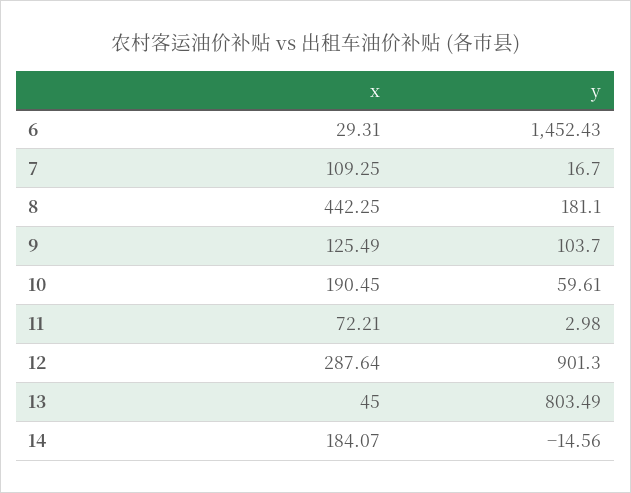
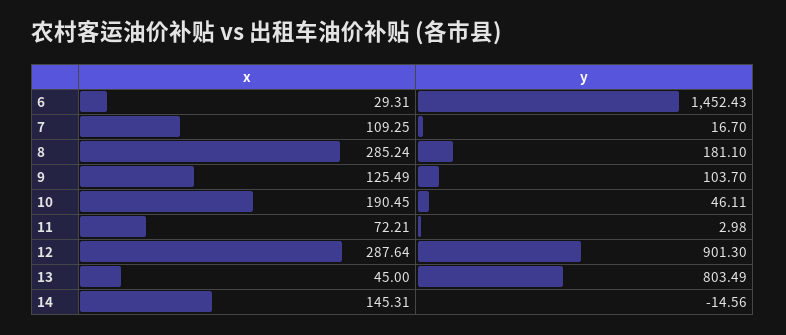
  {
    "x": {
      "6": 29.31,
      "7": 109.25,
-     "8": 442.25,
+     "8": 285.24,
      "9": 125.49,
      "10": 190.45,
      "11": 72.21,
      "12": 287.64,
      "13": 45,
-     "14": 184.07
+     "14": 145.31
    },
    "y": {
      "6": 1452.43,
      "7": 16.7,
      "8": 181.1,
      "9": 103.7,
-     "10": 59.61,
+     "10": 46.11,
      "11": 2.98,
      "12": 901.3,
      "13": 803.49,
      "14": -14.56
    }
  }

